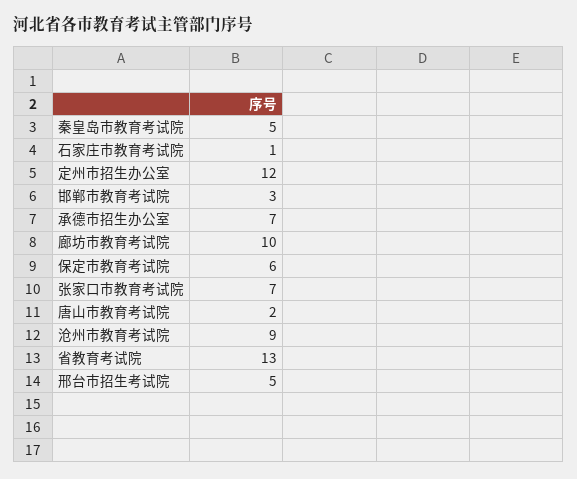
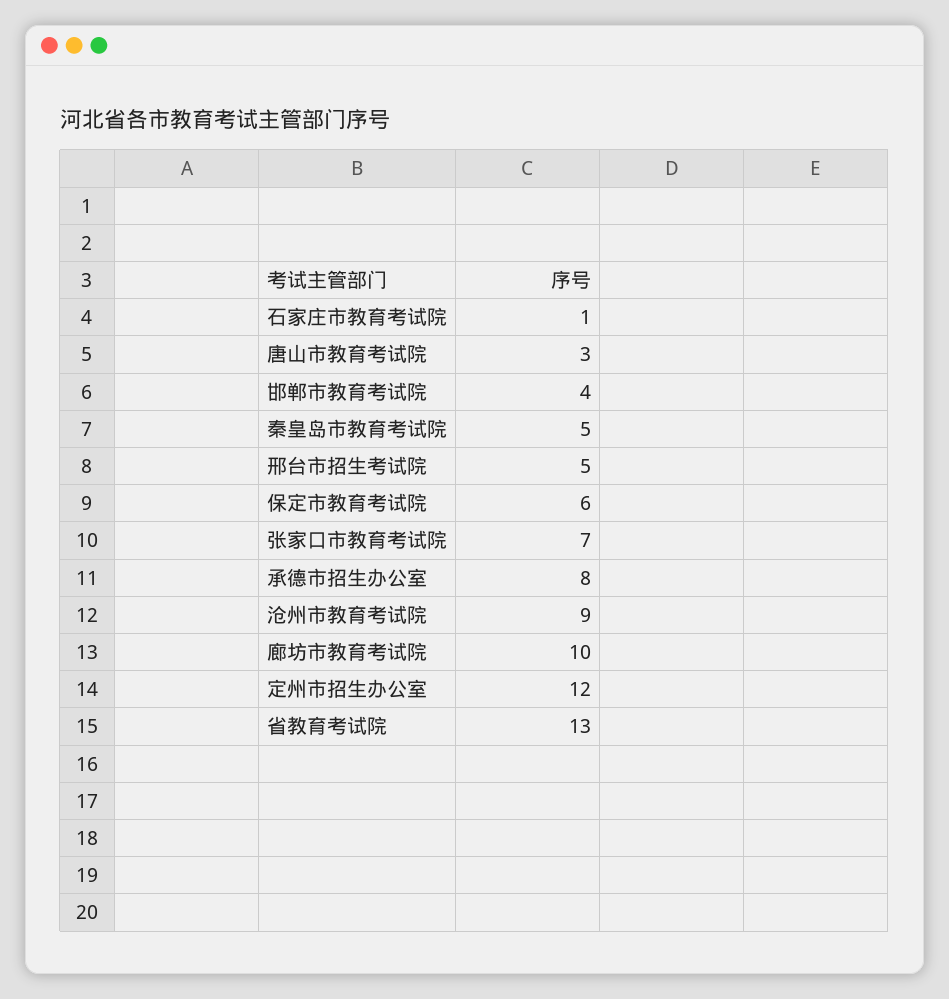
  {
    "秦皇岛市教育考试院": 5,
    "石家庄市教育考试院": 1,
    "定州市招生办公室": 12,
-   "邯郸市教育考试院": 3,
+   "邯郸市教育考试院": 4,
-   "承德市招生办公室": 7,
+   "承德市招生办公室": 8,
    "廊坊市教育考试院": 10,
    "保定市教育考试院": 6,
    "张家口市教育考试院": 7,
-   "唐山市教育考试院": 2,
+   "唐山市教育考试院": 3,
    "沧州市教育考试院": 9,
    "省教育考试院": 13,
    "邢台市招生考试院": 5
  }

